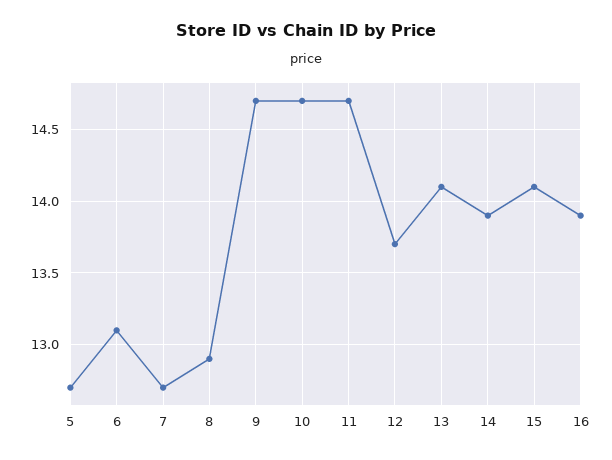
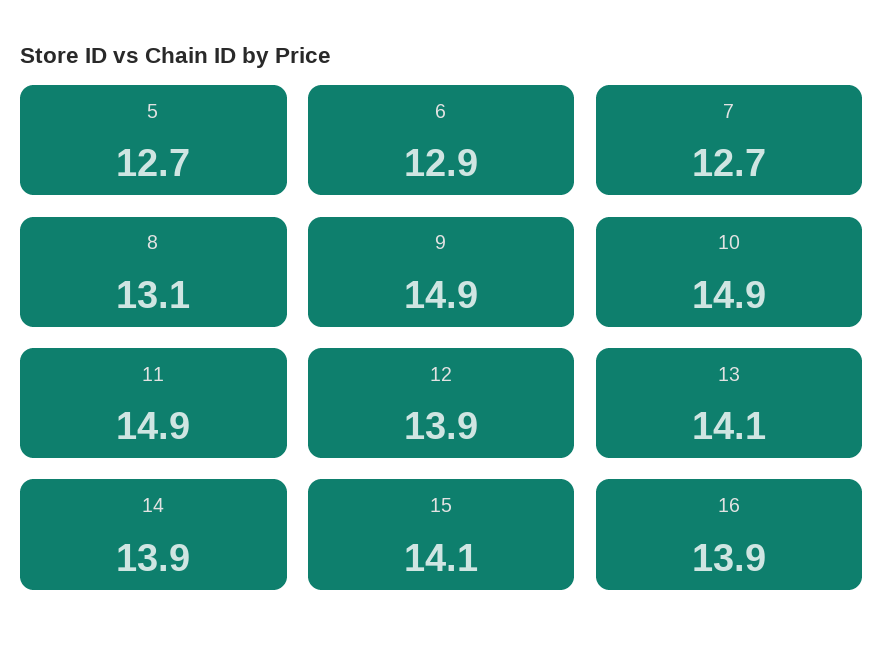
  {
    "5": 12.7,
-   "6": 13.1,
+   "6": 12.9,
    "7": 12.7,
-   "8": 12.9,
+   "8": 13.1,
-   "9": 14.7,
+   "9": 14.9,
-   "10": 14.7,
+   "10": 14.9,
-   "11": 14.7,
+   "11": 14.9,
-   "12": 13.7,
+   "12": 13.9,
    "13": 14.1,
    "14": 13.9,
    "15": 14.1,
    "16": 13.9
  }

